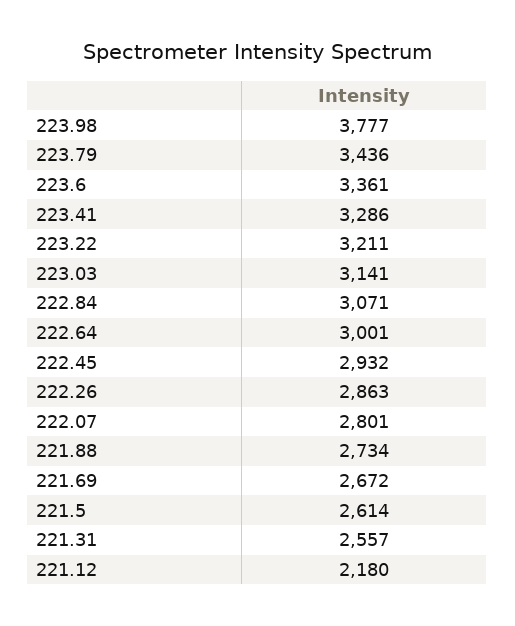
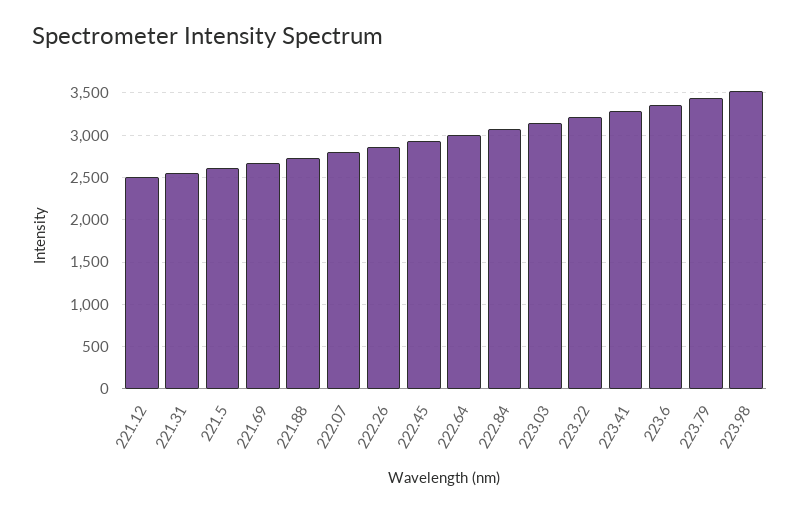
  {
-   "223.98": 3777,
+   "223.98": 3500,
    "223.79": 3436,
    "223.6": 3361,
    "223.41": 3286,
    "223.22": 3211,
    "223.03": 3141,
    "222.84": 3071,
    "222.64": 3001,
    "222.45": 2932,
    "222.26": 2863,
    "222.07": 2801,
    "221.88": 2734,
    "221.69": 2672,
    "221.5": 2614,
    "221.31": 2557,
-   "221.12": 2180
+   "221.12": 2500
  }

